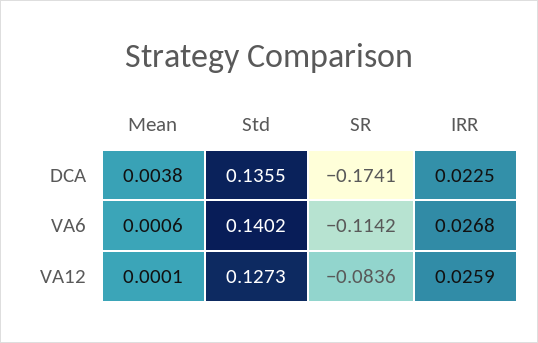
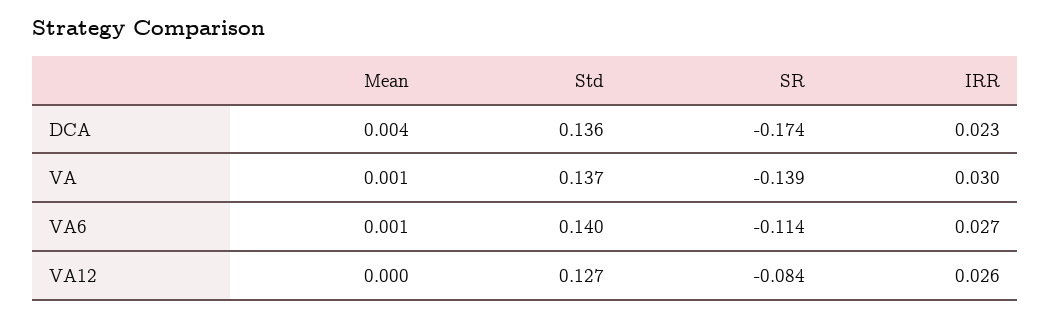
  {
    "Mean": {
      "DCA": 0.0038,
      "VA6": 0.0006,
-     "VA12": 0.0001
+     "VA12": 0.0001,
+     "VA": 0.001
    },
    "Std": {
      "DCA": 0.1355,
      "VA6": 0.1402,
-     "VA12": 0.1273
+     "VA12": 0.1273,
+     "VA": 0.137
    },
    "SR": {
      "DCA": -0.1741,
      "VA6": -0.1142,
-     "VA12": -0.0836
+     "VA12": -0.0836,
+     "VA": -0.139
    },
    "IRR": {
      "DCA": 0.0225,
      "VA6": 0.0268,
-     "VA12": 0.0259
+     "VA12": 0.0259,
+     "VA": 0.03
    }
  }

